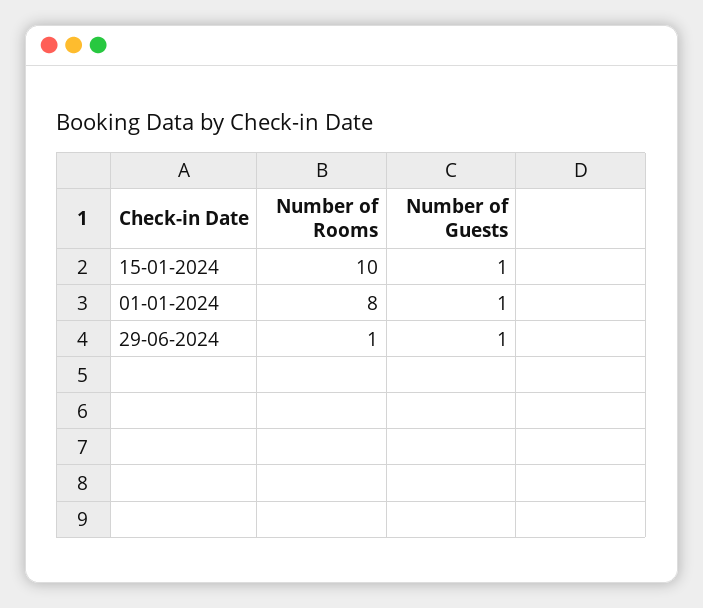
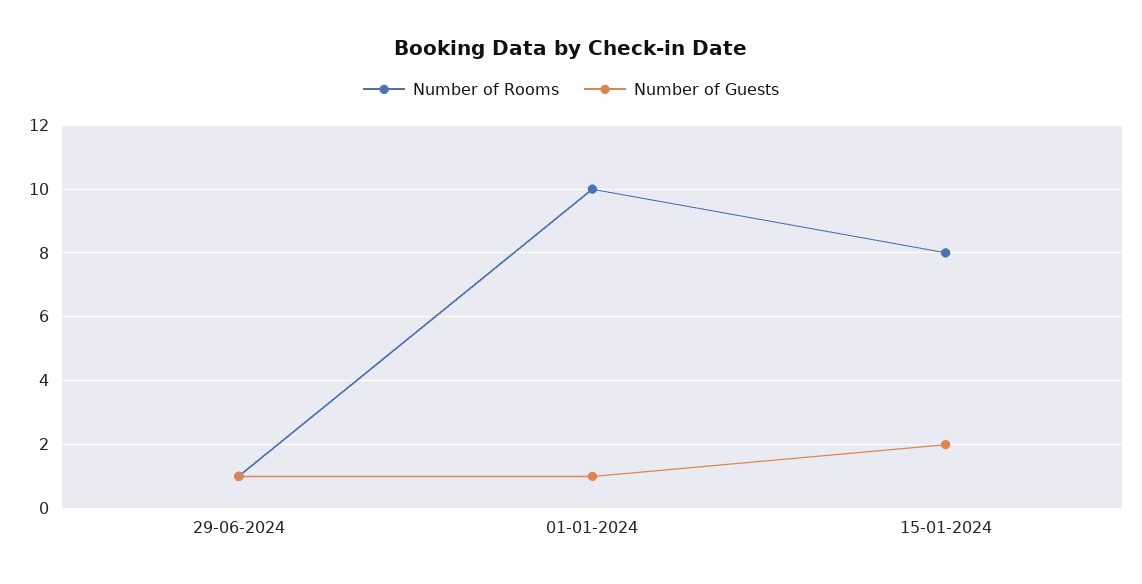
  {
    "Number of Rooms": {
-     "15-01-2024": 10,
+     "15-01-2024": 8,
-     "01-01-2024": 8,
+     "01-01-2024": 10,
      "29-06-2024": 1
    },
    "Number of Guests": {
-     "15-01-2024": 1,
+     "15-01-2024": 2,
      "01-01-2024": 1,
      "29-06-2024": 1
    }
  }

